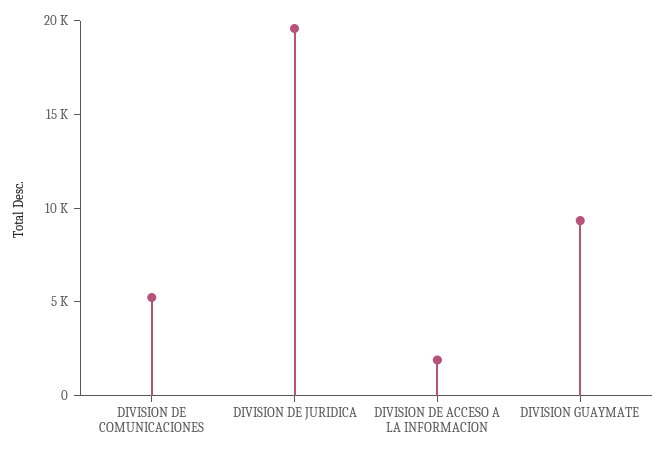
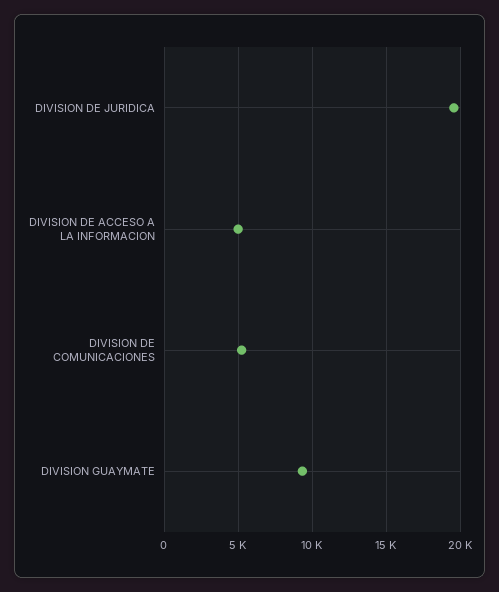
  {
    "DIVISION DE COMUNICACIONES": 5000,
    "DIVISION DE JURIDICA": 19500,
-   "DIVISION DE ACCESO A LA INFORMACION": 2000,
+   "DIVISION DE ACCESO A LA INFORMACION": 5000,
    "DIVISION GUAYMATE": 9500
  }

